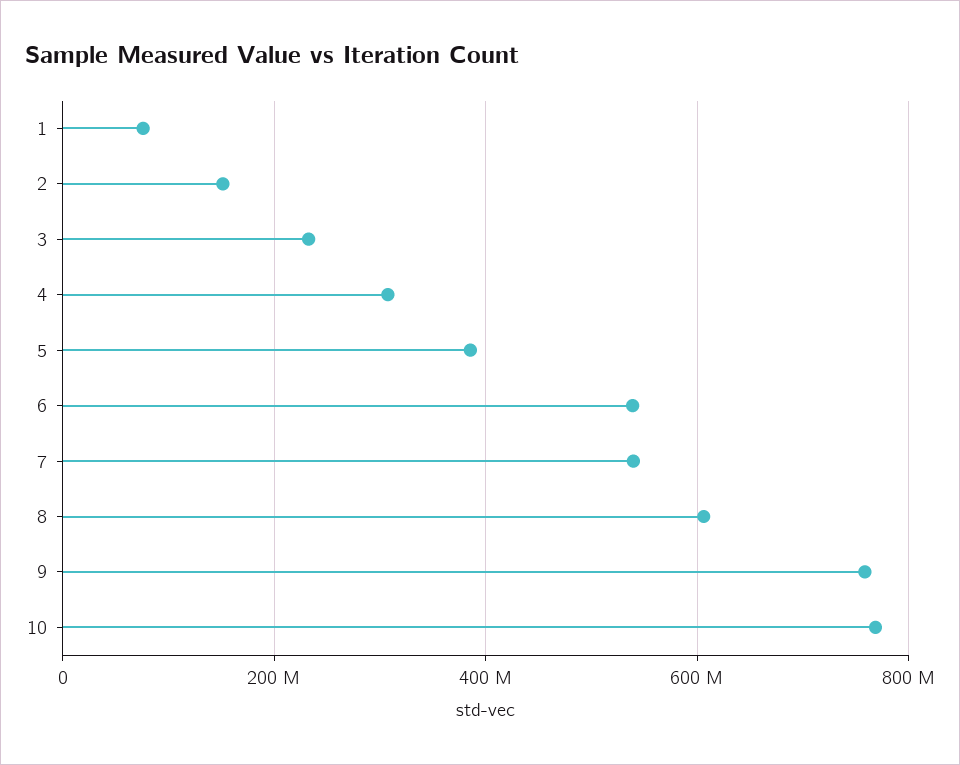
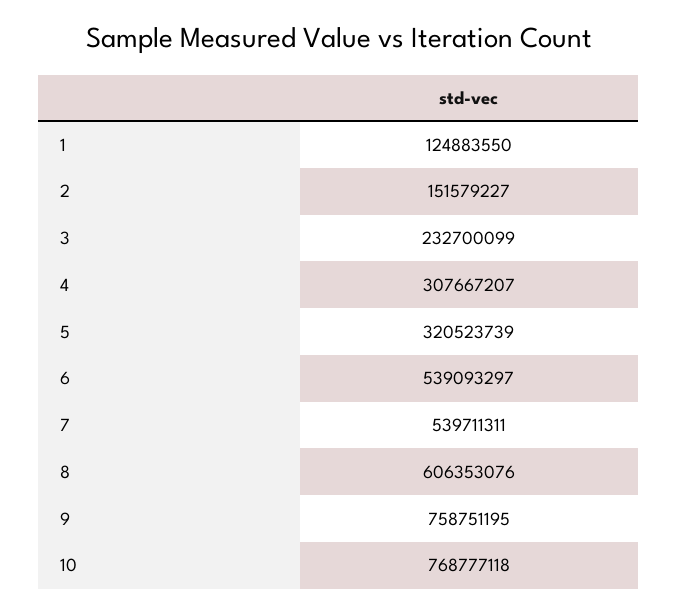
  {
-   "1": 80000000,
+   "1": 124883550,
    "2": 151579227,
    "3": 232700099,
    "4": 307667207,
-   "5": 380000000,
+   "5": 320523739,
    "6": 539093297,
    "7": 539711311,
    "8": 606353076,
    "9": 758751195,
    "10": 768777118
  }

